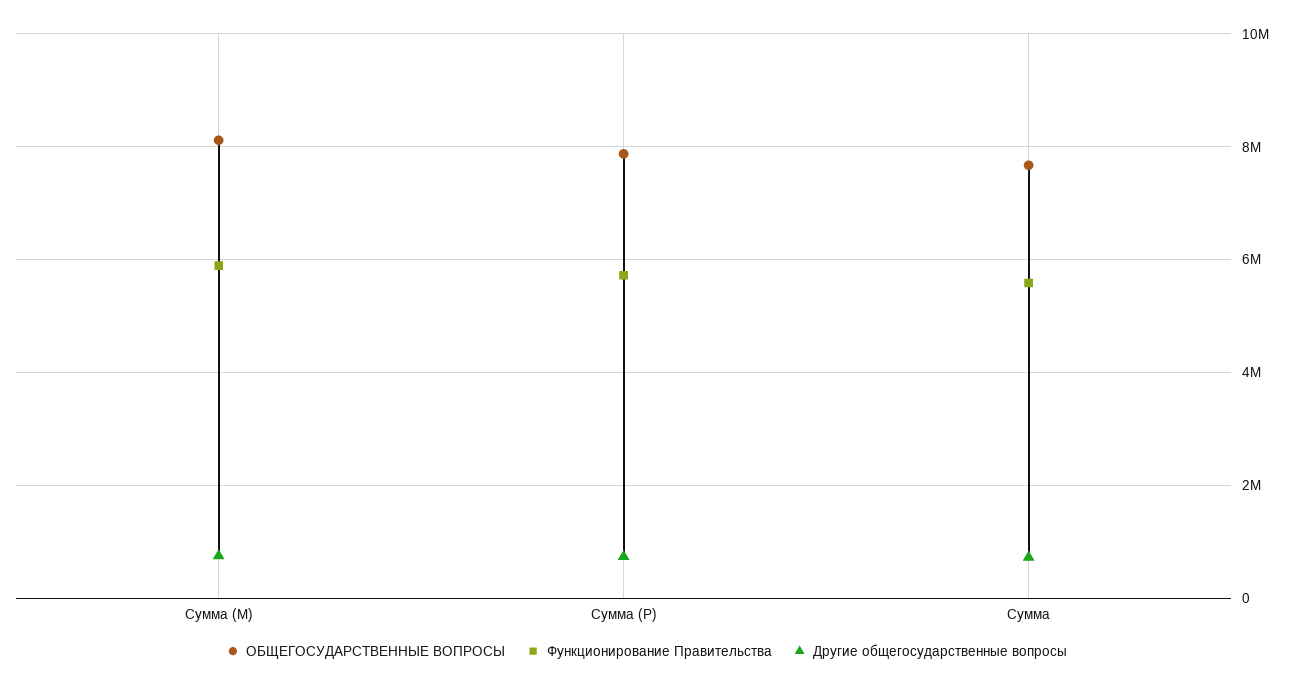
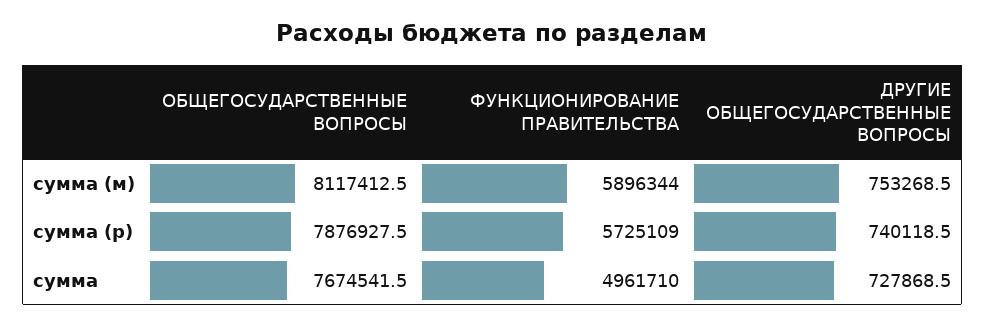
  {
    "ОБЩЕГОСУДАРСТВЕННЫЕ ВОПРОСЫ": {
      "Сумма (М)": 8117412.5,
      "Сумма (Р)": 7876927.5,
      "Сумма": 7674541.5
    },
    "Функционирование Правительства": {
      "Сумма (М)": 5896344,
      "Сумма (Р)": 5725109,
-     "Сумма": 5600000
+     "Сумма": 4961710
    },
    "Другие общегосударственные вопросы": {
      "Сумма (М)": 753268.5,
      "Сумма (Р)": 740118.5,
      "Сумма": 727868.5
    }
  }

